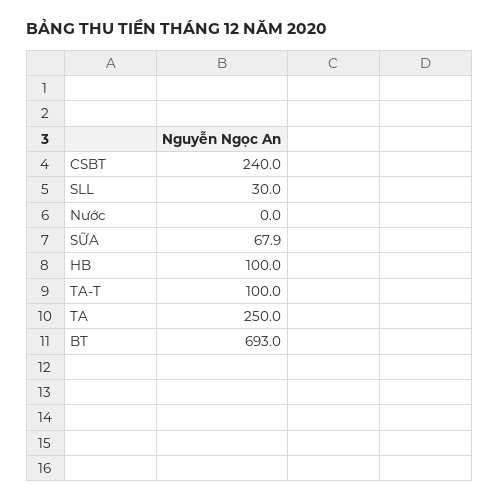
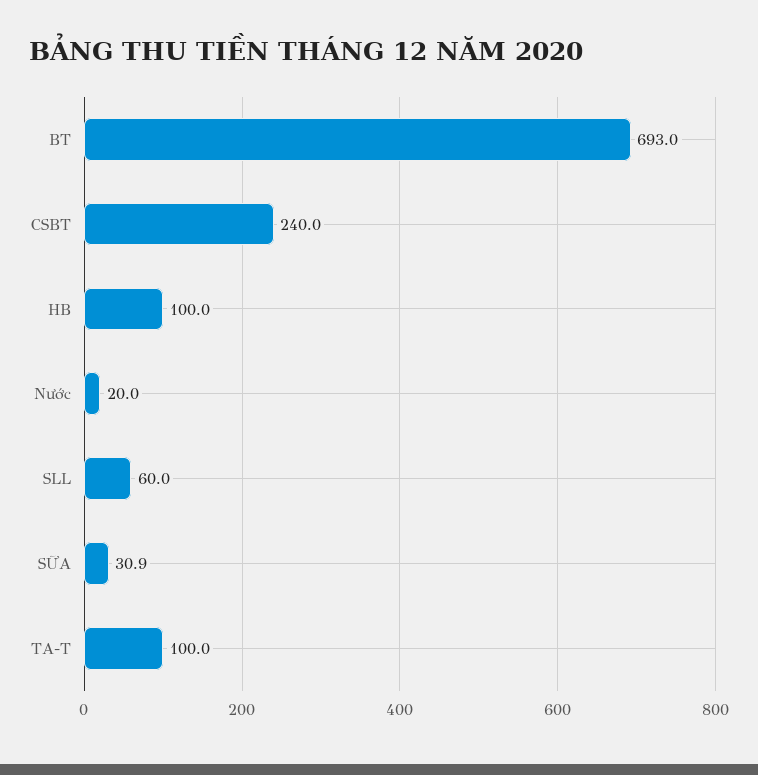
  {
    "CSBT": 240,
-   "SLL": 30,
+   "SLL": 60,
-   "Nước": 0,
+   "Nước": 20,
-   "SỮA": 67.9,
+   "SỮA": 30.9,
    "HB": 100,
    "TA-T": 100,
-   "TA": 250,
    "BT": 693
  }

